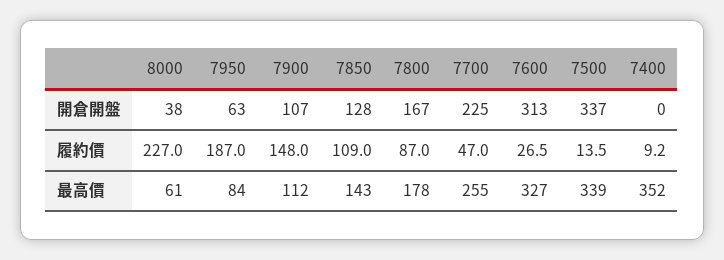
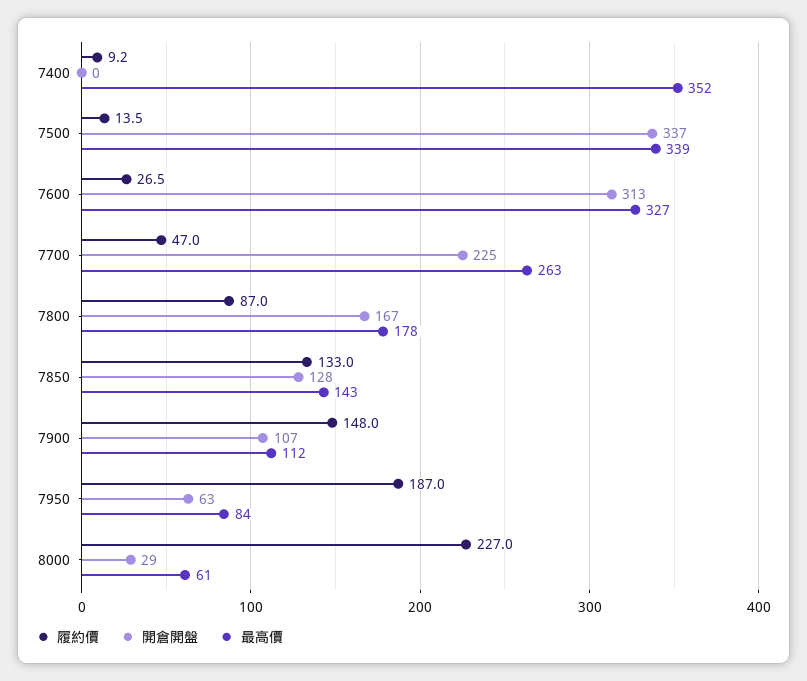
  {
    "開倉開盤": {
-     "8000": 38,
+     "8000": 29,
      "7950": 63,
      "7900": 107,
      "7850": 128,
      "7800": 167,
      "7700": 225,
      "7600": 313,
      "7500": 337,
      "7400": 0
    },
    "履約價": {
      "8000": 227,
      "7950": 187,
      "7900": 148,
-     "7850": 109,
+     "7850": 133,
      "7800": 87,
      "7700": 47,
      "7600": 26.5,
      "7500": 13.5,
      "7400": 9.2
    },
    "最高價": {
      "8000": 61,
      "7950": 84,
      "7900": 112,
      "7850": 143,
      "7800": 178,
-     "7700": 255,
+     "7700": 263,
      "7600": 327,
      "7500": 339,
      "7400": 352
    }
  }

